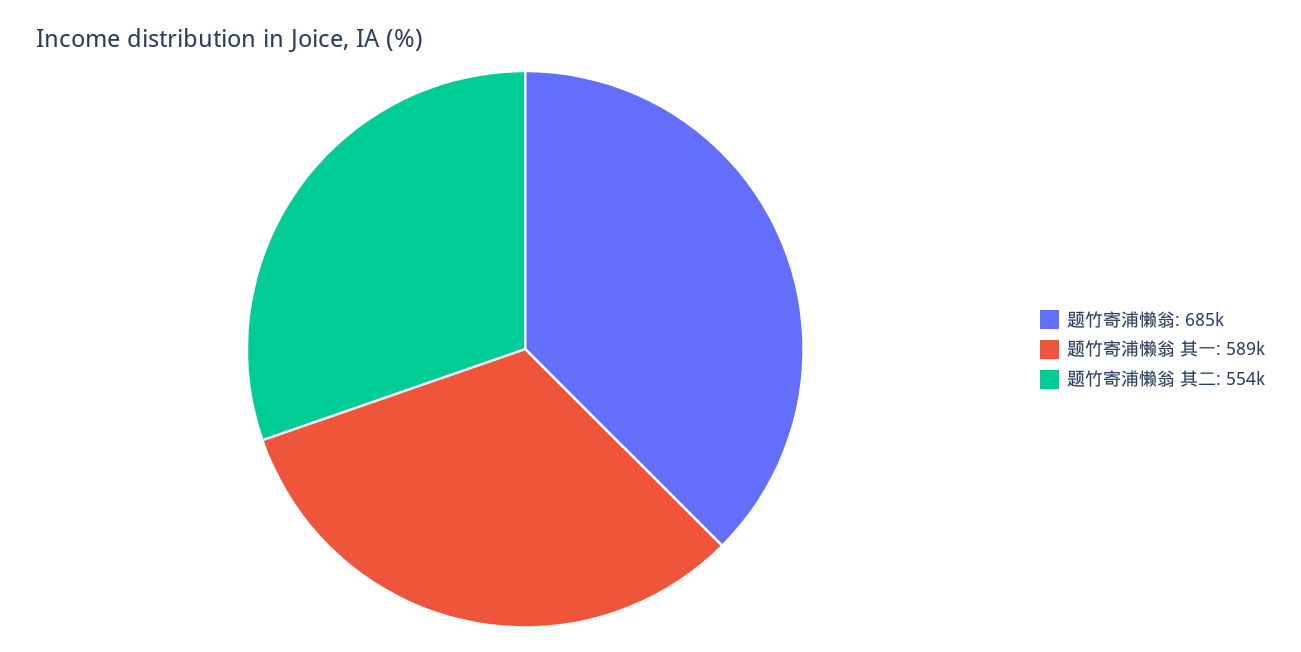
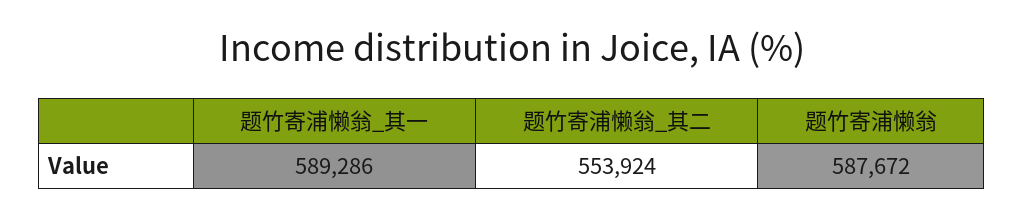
  {
-   "题竹寄浦懒翁": 685000,
+   "题竹寄浦懒翁": 587672,
    "题竹寄浦懒翁 其一": 589286,
    "题竹寄浦懒翁 其二": 553924
  }

